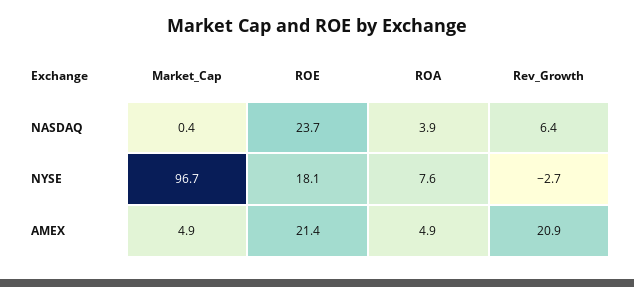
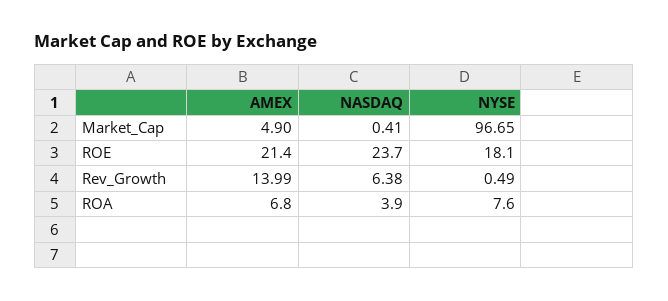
  {
    "Market_Cap": {
      "NASDAQ": 0.41,
      "NYSE": 96.65,
      "AMEX": 4.9
    },
    "ROE": {
      "NASDAQ": 23.7,
      "NYSE": 18.1,
      "AMEX": 21.4
    },
    "ROA": {
      "NASDAQ": 3.9,
      "NYSE": 7.6,
-     "AMEX": 4.9
+     "AMEX": 6.8
    },
    "Rev_Growth": {
      "NASDAQ": 6.38,
-     "NYSE": -2.7,
+     "NYSE": 0.49,
-     "AMEX": 20.9
+     "AMEX": 13.99
    }
  }

